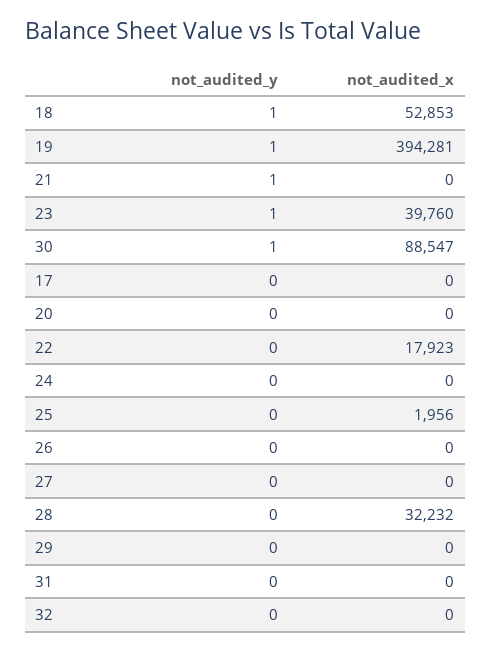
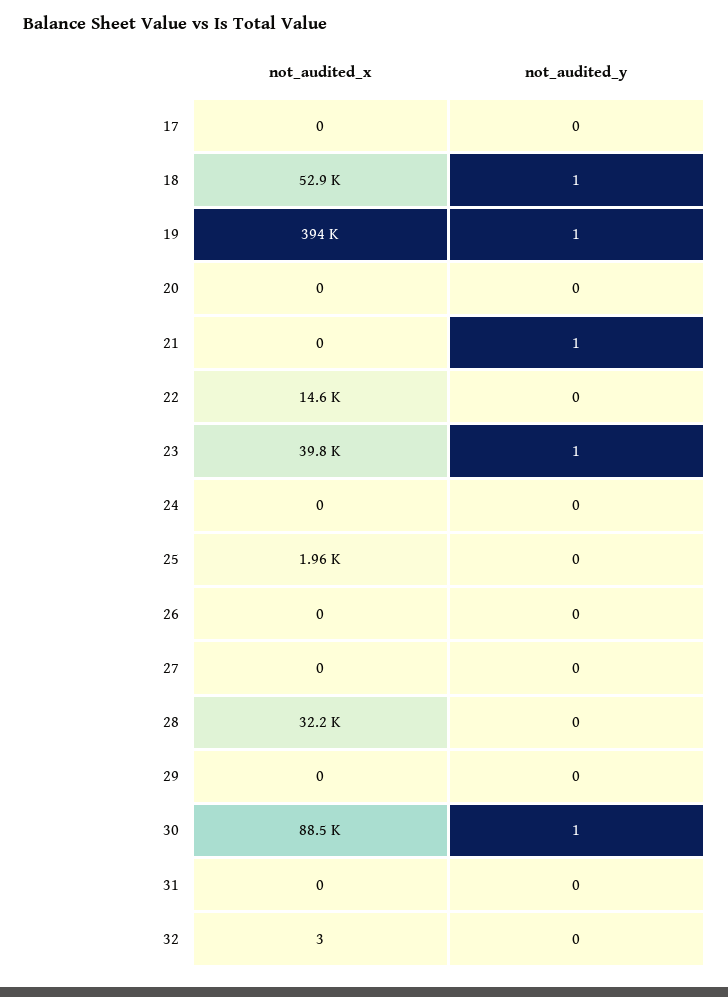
  {
    "not_audited_y": {
      "18": 1,
      "19": 1,
      "21": 1,
      "23": 1,
      "30": 1,
      "17": 0,
      "20": 0,
      "22": 0,
      "24": 0,
      "25": 0,
      "26": 0,
      "27": 0,
      "28": 0,
      "29": 0,
      "31": 0,
      "32": 0
    },
    "not_audited_x": {
      "18": 52853,
      "19": 394281,
      "21": 0,
      "23": 39760,
      "30": 88547,
      "17": 0,
      "20": 0,
-     "22": 17923,
+     "22": 14600,
      "24": 0,
      "25": 1956,
      "26": 0,
      "27": 0,
      "28": 32232,
      "29": 0,
      "31": 0,
-     "32": 0
+     "32": 3
    }
  }

